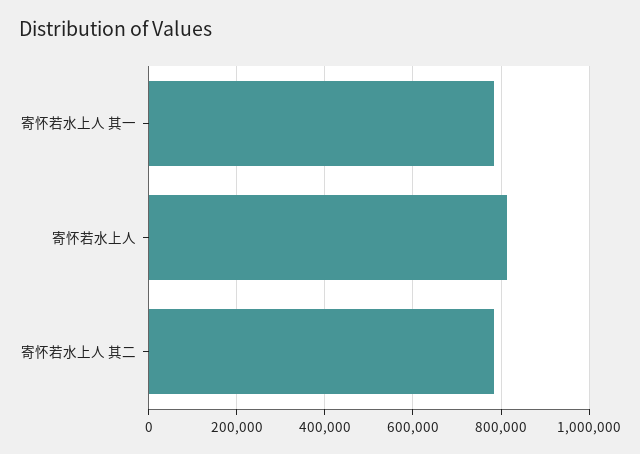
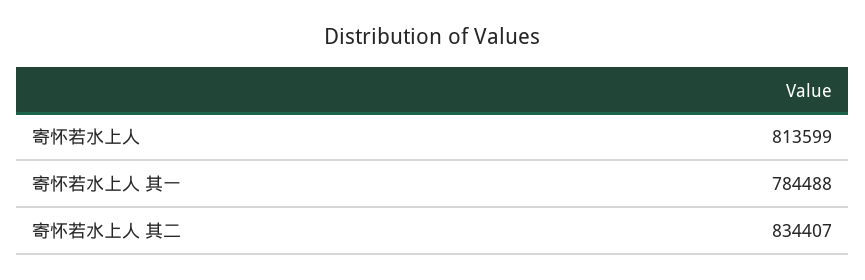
  {
    "寄怀若水上人 其一": 784488,
    "寄怀若水上人": 813599,
-   "寄怀若水上人 其二": 780000
+   "寄怀若水上人 其二": 834407
  }

